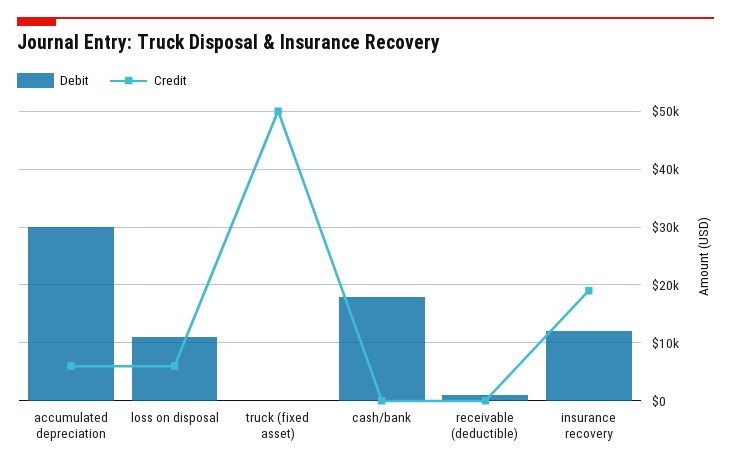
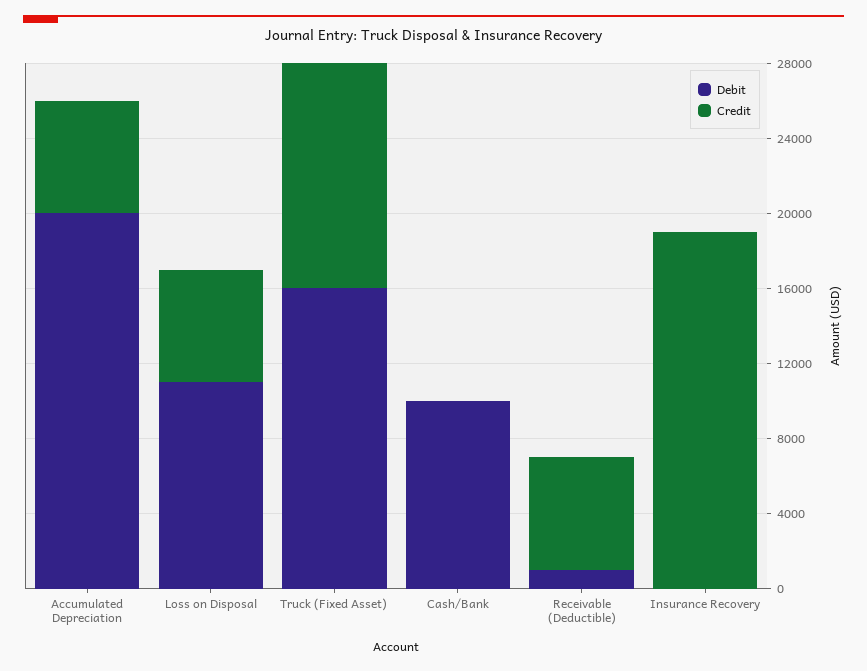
  {
    "Debit": {
-     "accumulated depreciation": 30000,
+     "accumulated depreciation": 20000,
      "loss on disposal": 11000,
-     "truck (fixed asset)": 0,
+     "truck (fixed asset)": 16000,
-     "cash/bank": 18000,
+     "cash/bank": 10000,
      "receivable (deductible)": 1000,
-     "insurance recovery": 12000
+     "insurance recovery": 0
    },
    "Credit": {
      "accumulated depreciation": 6000,
      "loss on disposal": 6000,
-     "truck (fixed asset)": 50000,
+     "truck (fixed asset)": 12000,
      "cash/bank": 0,
-     "receivable (deductible)": 0,
+     "receivable (deductible)": 6000,
      "insurance recovery": 19000
    }
  }

